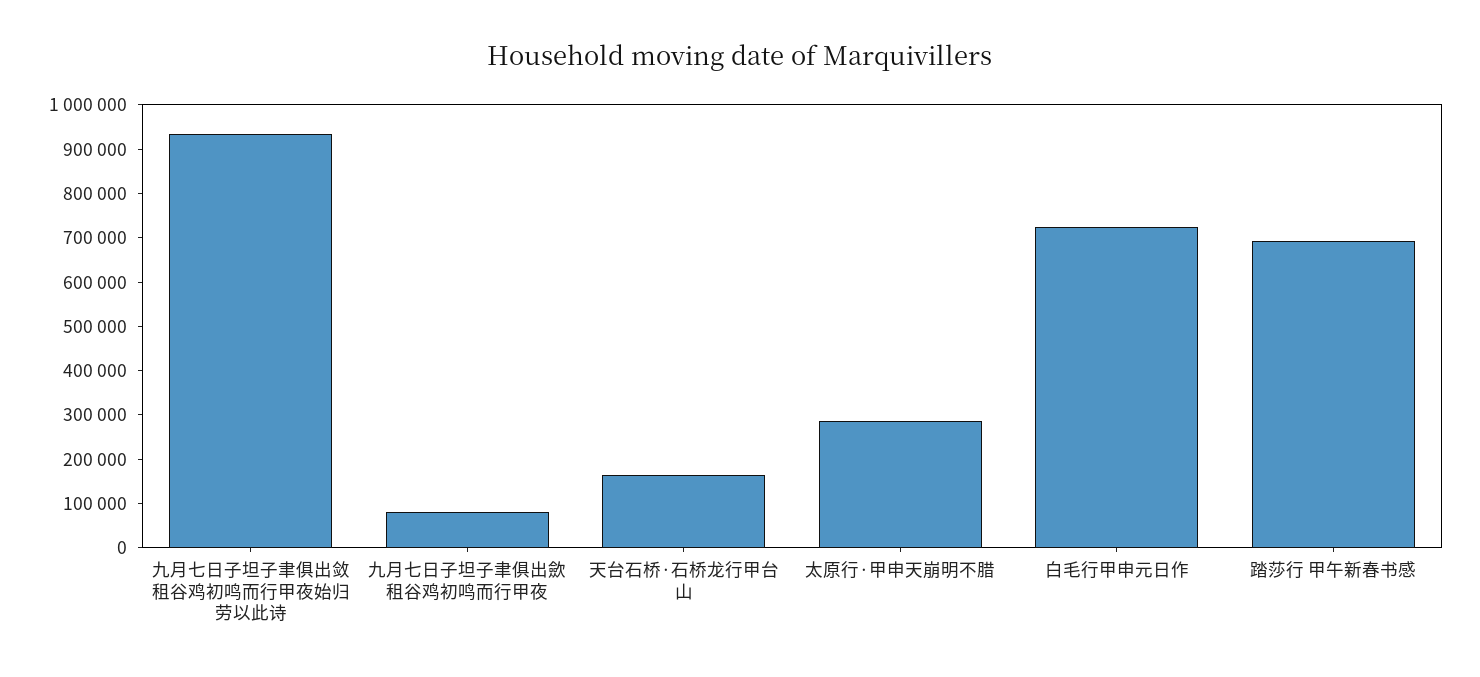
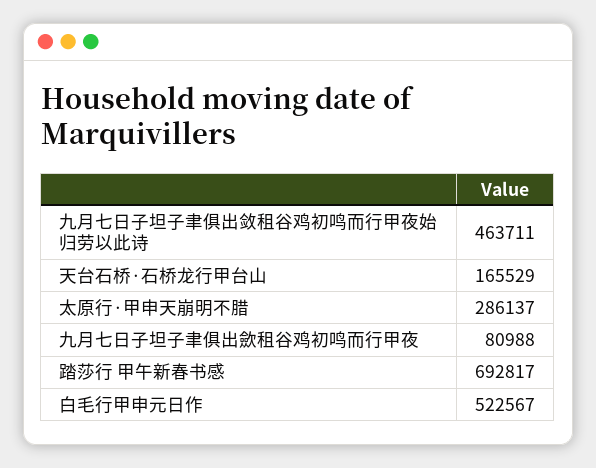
  {
-   "九月七日子坦子聿俱出敛租谷鸡初鸣而行甲夜始归劳以此诗": 940000,
+   "九月七日子坦子聿俱出敛租谷鸡初鸣而行甲夜始归劳以此诗": 463711,
    "九月七日子坦子聿俱出歛租谷鸡初鸣而行甲夜": 80988,
    "天台石桥·石桥龙行甲台山": 165529,
    "太原行·甲申天崩明不腊": 286137,
-   "白毛行甲申元日作": 720000,
+   "白毛行甲申元日作": 522567,
    "踏莎行 甲午新春书感": 692817
  }

